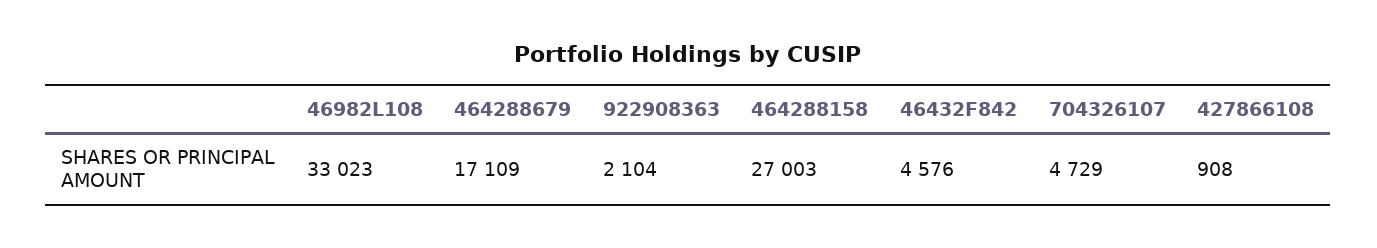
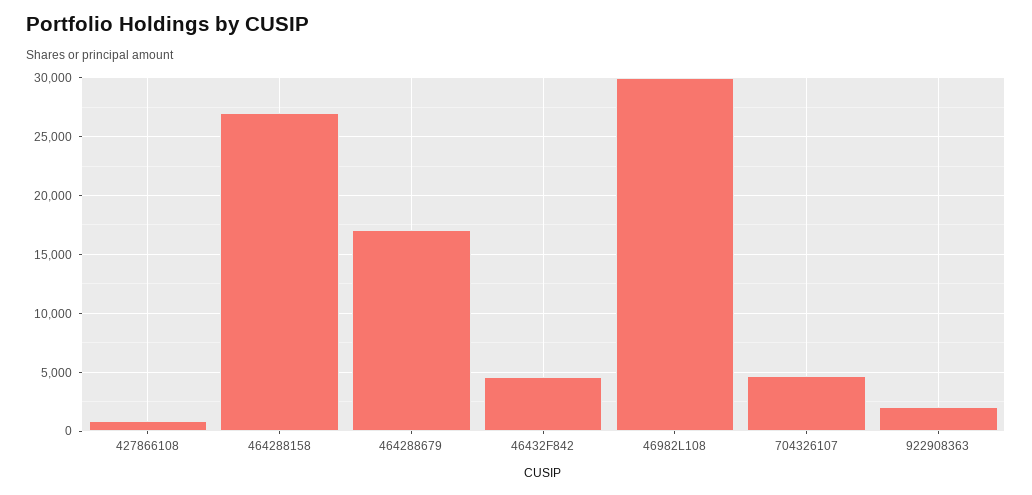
  {
-   "46982L108": 33023,
+   "46982L108": 30000,
    "464288679": 17109,
    "922908363": 2104,
    "464288158": 27003,
    "46432F842": 4576,
    "704326107": 4729,
    "427866108": 908
  }

